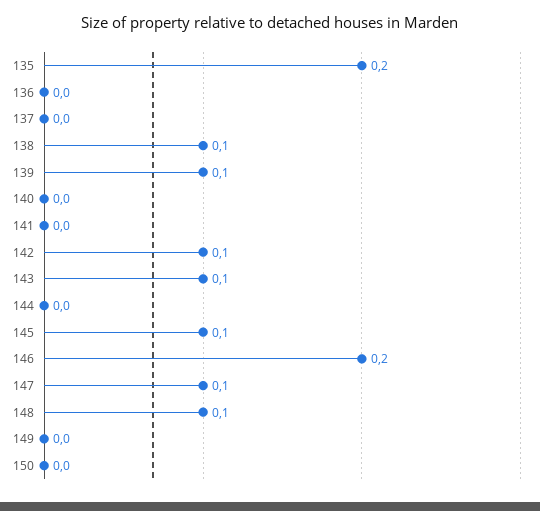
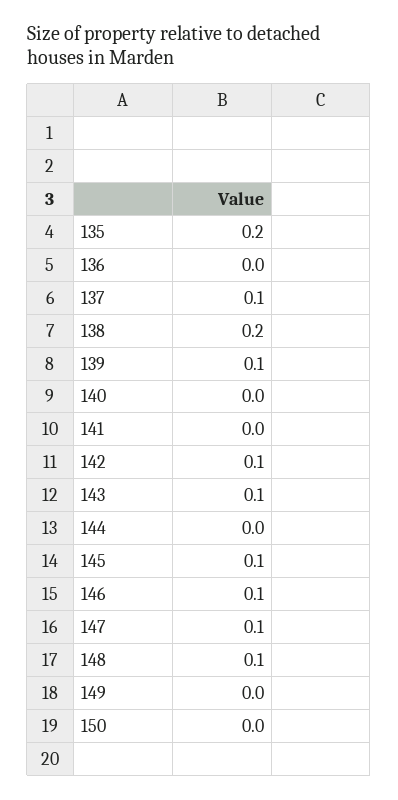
  {
    "135": 0.2,
    "136": 0,
-   "137": 0,
+   "137": 0.1,
-   "138": 0.1,
+   "138": 0.2,
    "139": 0.1,
    "140": 0,
    "141": 0,
    "142": 0.1,
    "143": 0.1,
    "144": 0,
    "145": 0.1,
-   "146": 0.2,
+   "146": 0.1,
    "147": 0.1,
    "148": 0.1,
    "149": 0,
    "150": 0
  }

